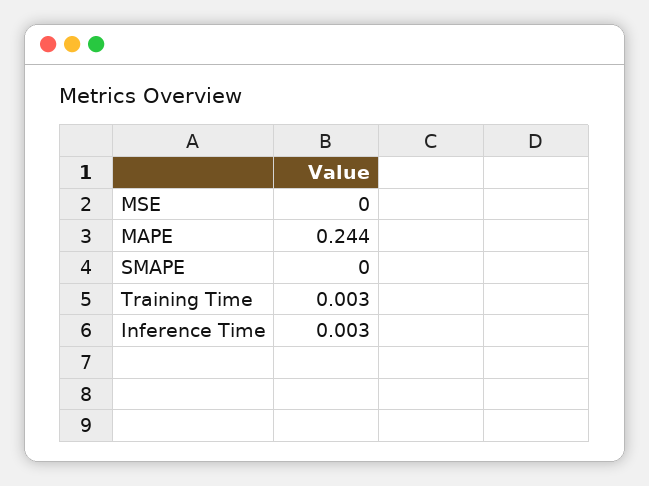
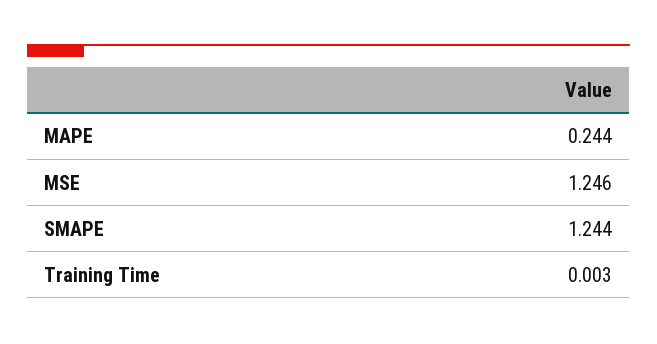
  {
-   "MSE": 0,
+   "MSE": 1.246,
    "MAPE": 0.244,
-   "SMAPE": 0,
+   "SMAPE": 1.244,
-   "Training Time": 0.003,
+   "Training Time": 0.003
-   "Inference Time": 0.003
  }

